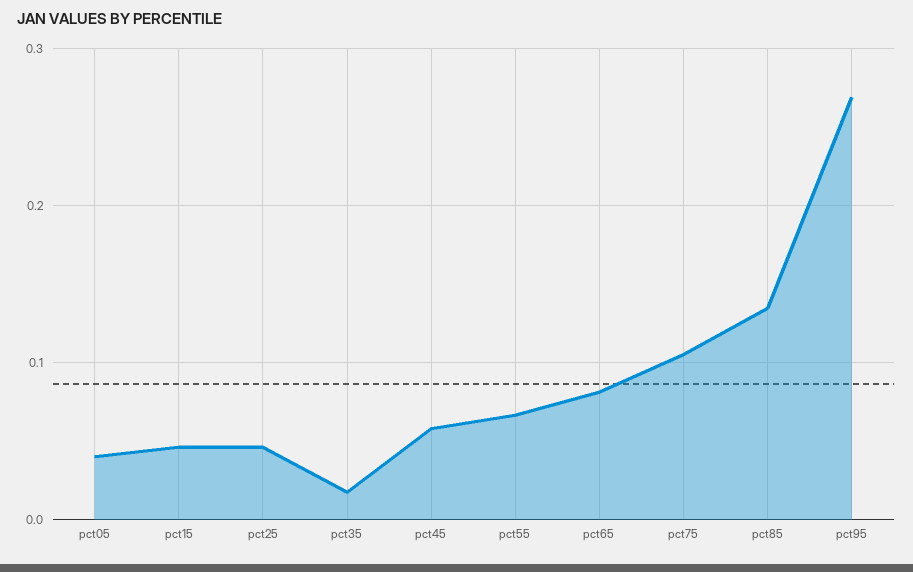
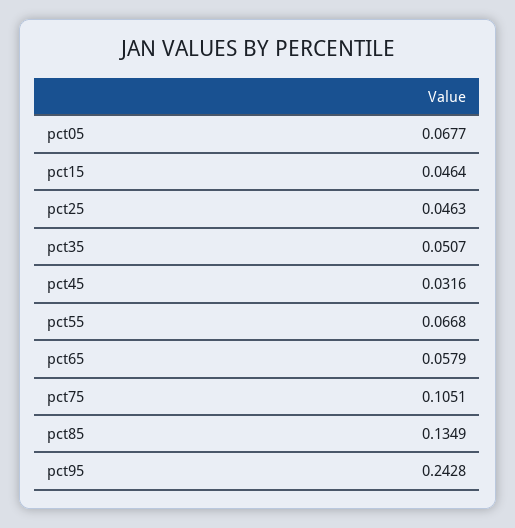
  {
-   "pct05": 0.04,
+   "pct05": 0.0677,
    "pct15": 0.0464,
    "pct25": 0.0463,
-   "pct35": 0.02,
+   "pct35": 0.0507,
-   "pct45": 0.06,
+   "pct45": 0.0316,
    "pct55": 0.0668,
-   "pct65": 0.08,
+   "pct65": 0.0579,
    "pct75": 0.1051,
    "pct85": 0.1349,
-   "pct95": 0.27
+   "pct95": 0.2428
  }

